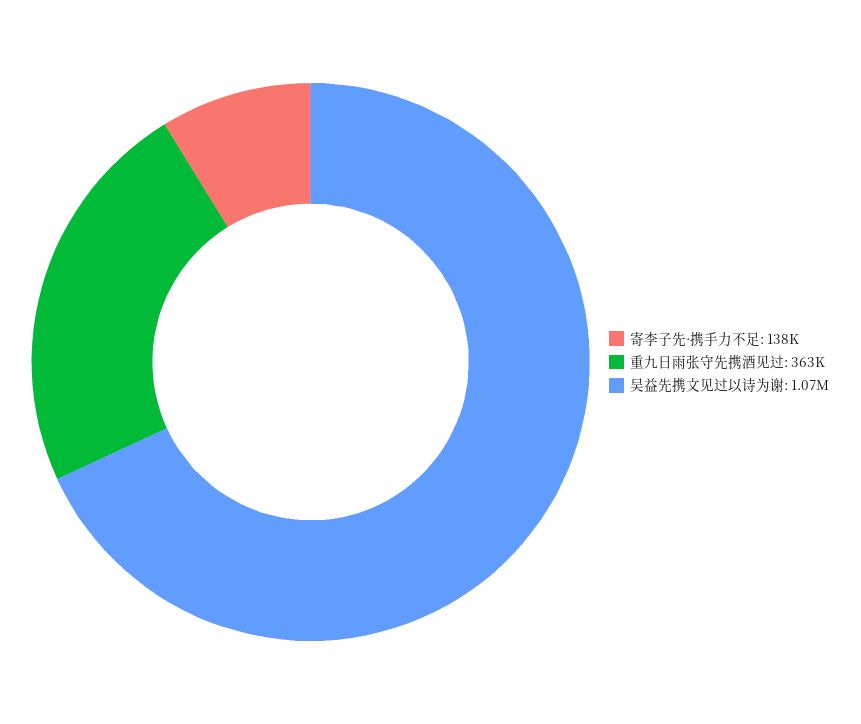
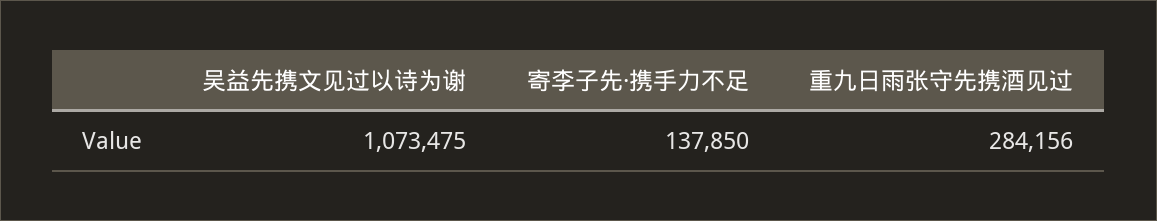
  {
    "寄李子先·携手力不足": 137850,
-   "重九日雨张守先携酒见过": 363000,
+   "重九日雨张守先携酒见过": 284156,
    "吴益先携文见过以诗为谢": 1073475
  }

